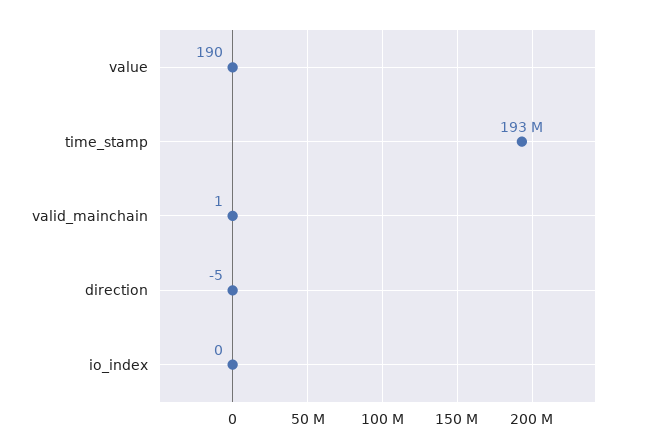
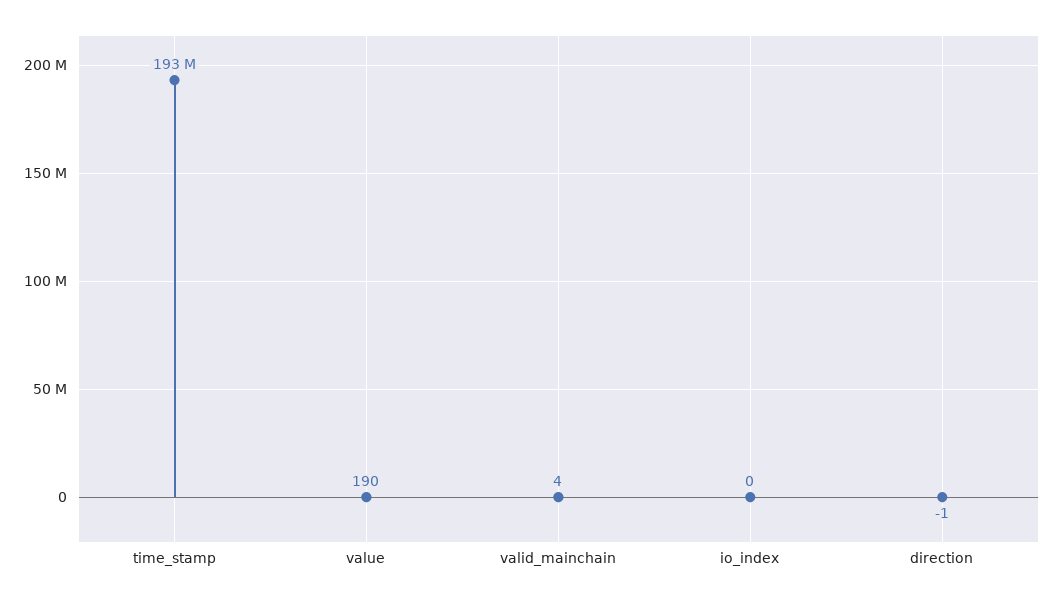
  {
    "value": 190,
    "time_stamp": 193000000,
-   "valid_mainchain": 1,
+   "valid_mainchain": 4,
-   "direction": -5,
+   "direction": -1,
    "io_index": 0
  }

